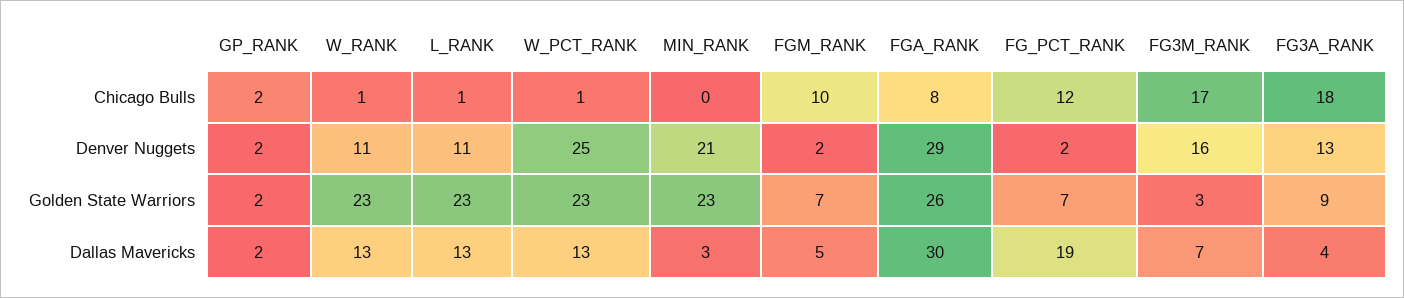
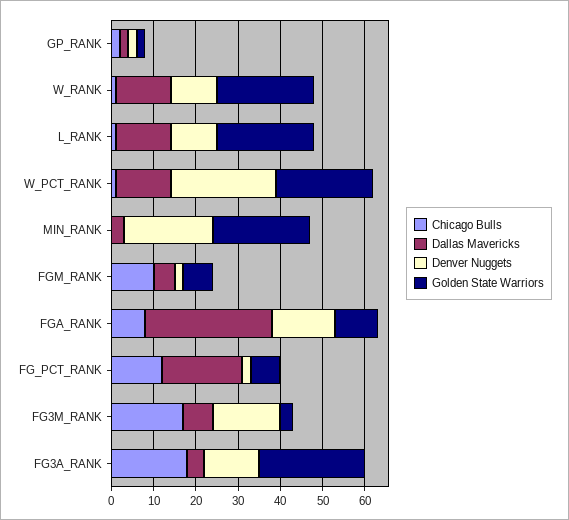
  {
    "Chicago Bulls": {
      "GP_RANK": 2,
      "W_RANK": 1,
      "L_RANK": 1,
      "W_PCT_RANK": 1,
      "MIN_RANK": 0,
      "FGM_RANK": 10,
      "FGA_RANK": 8,
      "FG_PCT_RANK": 12,
      "FG3M_RANK": 17,
      "FG3A_RANK": 18
    },
    "Denver Nuggets": {
      "GP_RANK": 2,
      "W_RANK": 11,
      "L_RANK": 11,
      "W_PCT_RANK": 25,
      "MIN_RANK": 21,
      "FGM_RANK": 2,
-     "FGA_RANK": 29,
+     "FGA_RANK": 15,
      "FG_PCT_RANK": 2,
      "FG3M_RANK": 16,
      "FG3A_RANK": 13
    },
    "Golden State Warriors": {
      "GP_RANK": 2,
      "W_RANK": 23,
      "L_RANK": 23,
      "W_PCT_RANK": 23,
      "MIN_RANK": 23,
      "FGM_RANK": 7,
-     "FGA_RANK": 26,
+     "FGA_RANK": 10,
      "FG_PCT_RANK": 7,
      "FG3M_RANK": 3,
-     "FG3A_RANK": 9
+     "FG3A_RANK": 25
    },
    "Dallas Mavericks": {
      "GP_RANK": 2,
      "W_RANK": 13,
      "L_RANK": 13,
      "W_PCT_RANK": 13,
      "MIN_RANK": 3,
      "FGM_RANK": 5,
      "FGA_RANK": 30,
      "FG_PCT_RANK": 19,
      "FG3M_RANK": 7,
      "FG3A_RANK": 4
    }
  }

